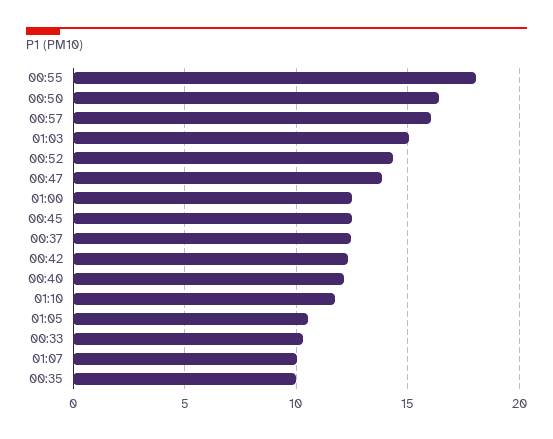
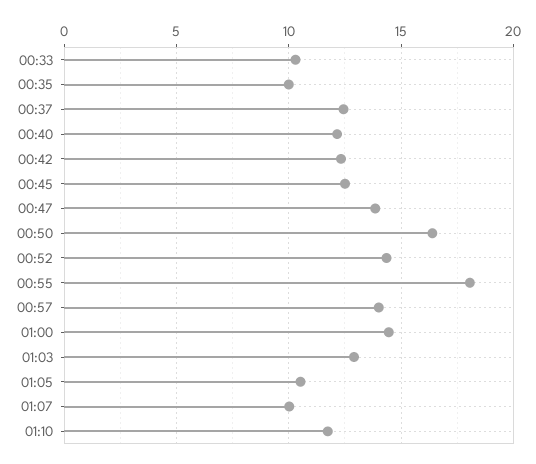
  {
    "00:55": 18,
    "00:50": 16.5,
-   "00:57": 16,
+   "00:57": 14,
-   "01:03": 15,
+   "01:03": 13,
    "00:52": 14.5,
    "00:47": 14,
-   "01:00": 12.5,
+   "01:00": 14.5,
    "00:45": 12.5,
    "00:37": 12.5,
    "00:42": 12.5,
    "00:40": 12,
    "01:10": 11.5,
    "01:05": 10.5,
    "00:33": 10.5,
    "01:07": 10,
    "00:35": 10
  }

